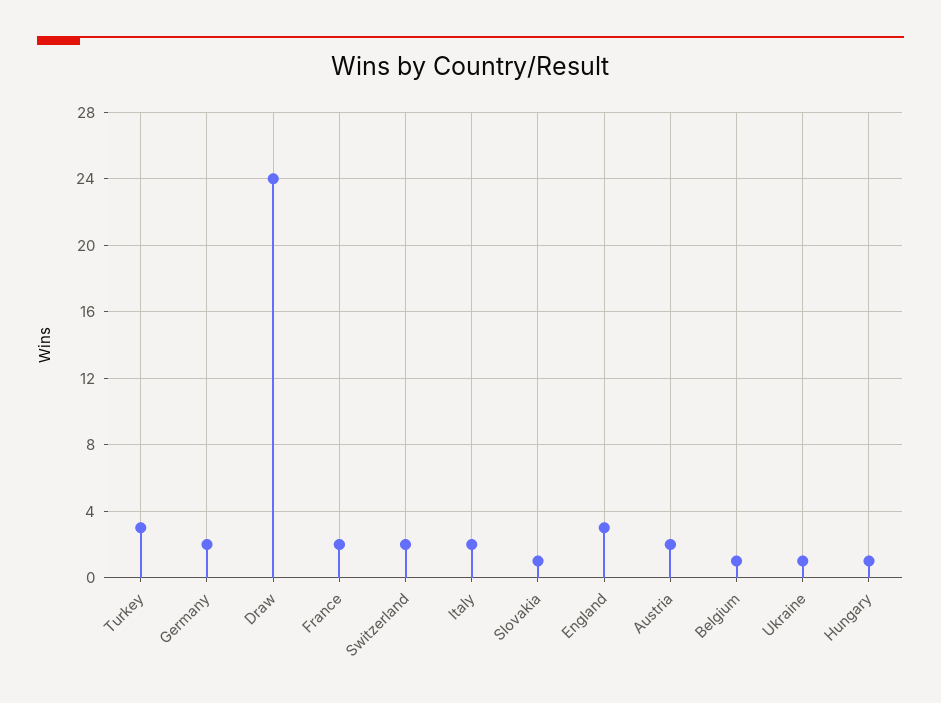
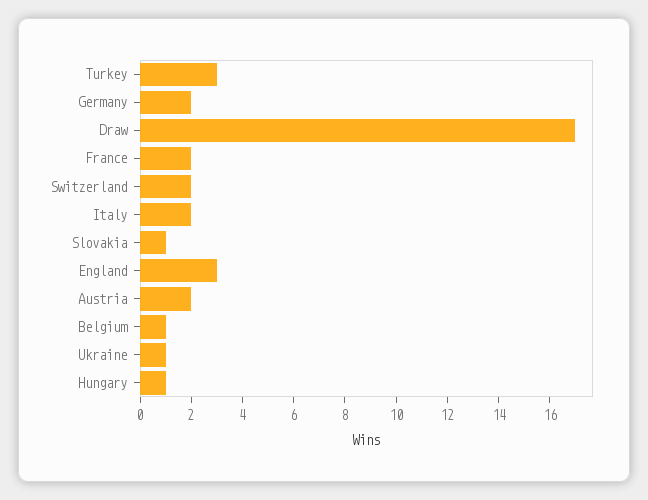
  {
    "Turkey": 3,
    "Germany": 2,
-   "Draw": 24,
+   "Draw": 17,
    "France": 2,
    "Switzerland": 2,
    "Italy": 2,
    "Slovakia": 1,
    "England": 3,
    "Austria": 2,
    "Belgium": 1,
    "Ukraine": 1,
    "Hungary": 1
  }

